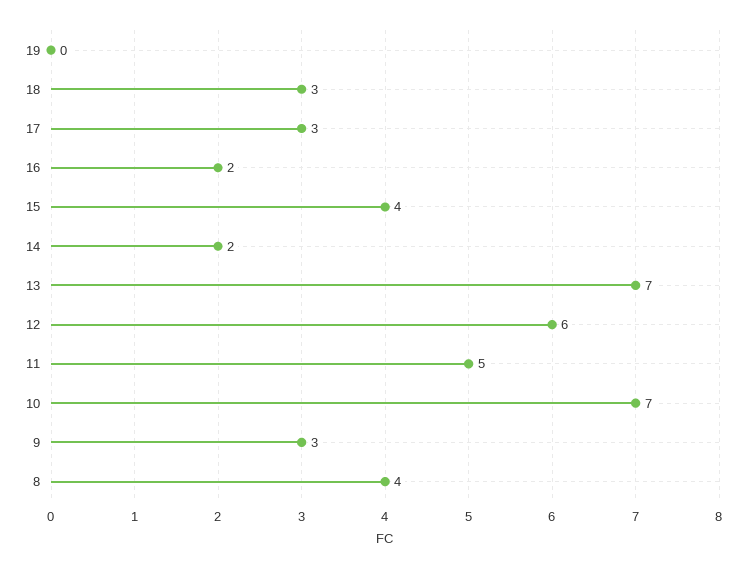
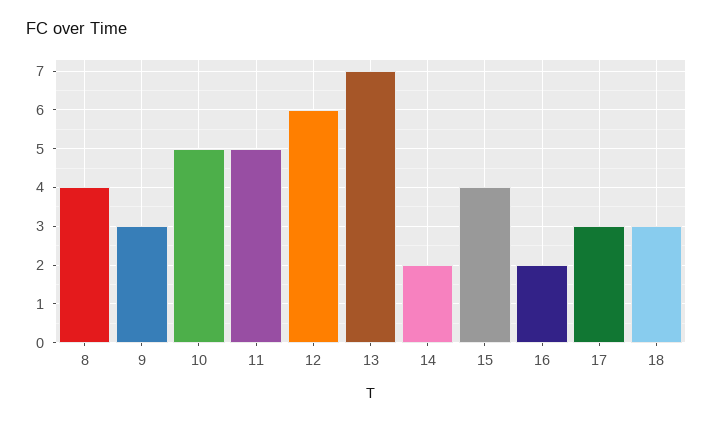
  {
-   "19": 0,
    "18": 3,
    "17": 3,
    "16": 2,
    "15": 4,
    "14": 2,
    "13": 7,
    "12": 6,
    "11": 5,
-   "10": 7,
+   "10": 5,
    "9": 3,
    "8": 4
  }

